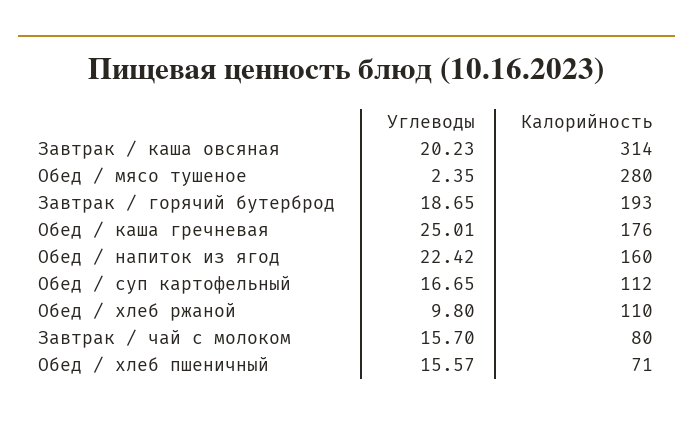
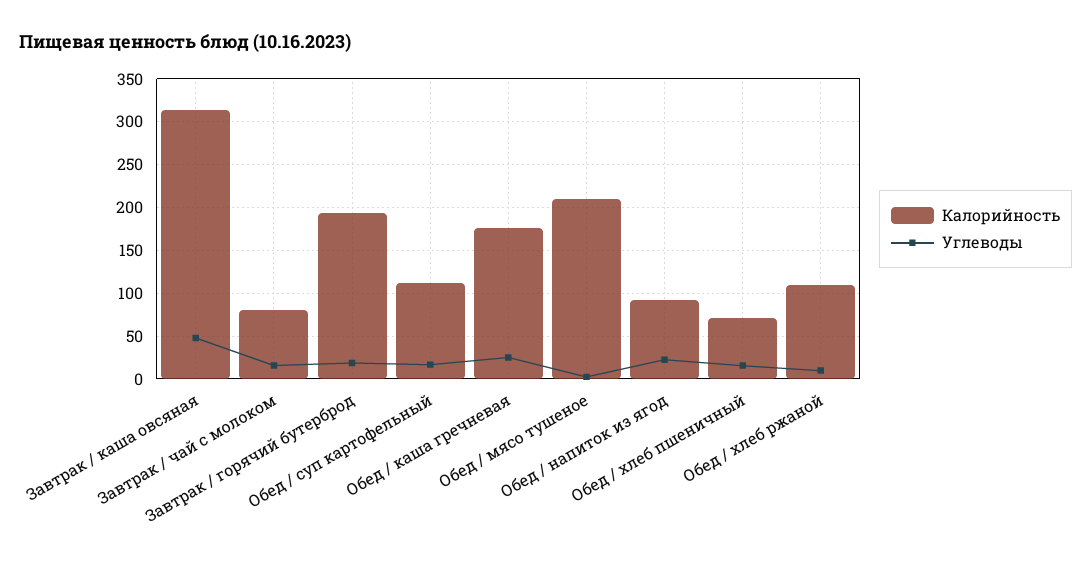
  {
    "Углеводы": {
-     "Завтрак / каша овсяная": 20.23,
+     "Завтрак / каша овсяная": 50,
      "Обед / мясо тушеное": 2.35,
      "Завтрак / горячий бутерброд": 18.65,
      "Обед / каша гречневая": 25.01,
      "Обед / напиток из ягод": 22.42,
      "Обед / суп картофельный": 16.65,
      "Обед / хлеб ржаной": 9.8,
      "Завтрак / чай с молоком": 15.7,
      "Обед / хлеб пшеничный": 15.57
    },
    "Калорийность": {
      "Завтрак / каша овсяная": 314,
-     "Обед / мясо тушеное": 280,
+     "Обед / мясо тушеное": 210,
      "Завтрак / горячий бутерброд": 193,
      "Обед / каша гречневая": 176,
-     "Обед / напиток из ягод": 160,
+     "Обед / напиток из ягод": 90,
      "Обед / суп картофельный": 112,
      "Обед / хлеб ржаной": 110,
      "Завтрак / чай с молоком": 80,
      "Обед / хлеб пшеничный": 71
    }
  }

